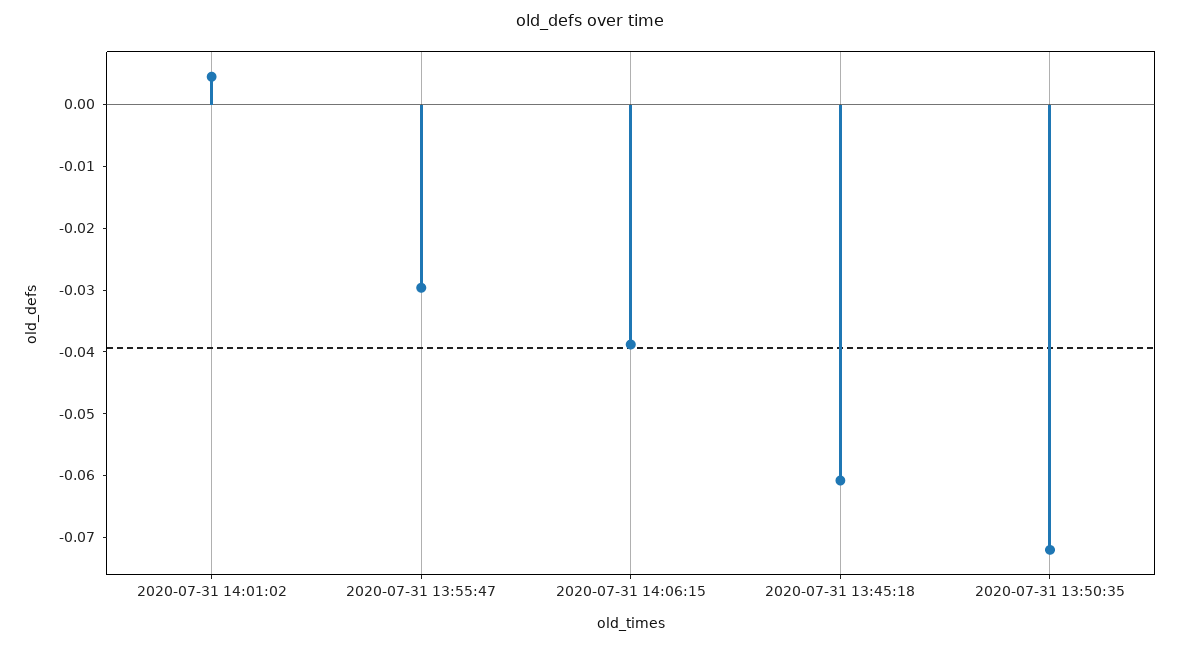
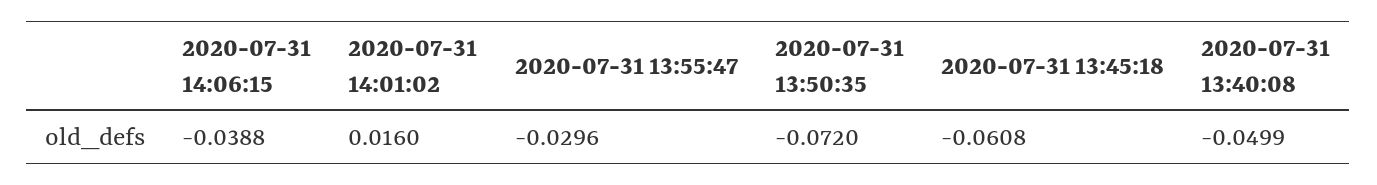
  {
-   "2020-07-31 14:01:02": 0.004,
+   "2020-07-31 14:01:02": 0.016,
    "2020-07-31 13:55:47": -0.0296,
    "2020-07-31 14:06:15": -0.0388,
    "2020-07-31 13:45:18": -0.0608,
-   "2020-07-31 13:50:35": -0.072
+   "2020-07-31 13:50:35": -0.072,
+   "2020-07-31 13:40:08": -0.0499
  }

